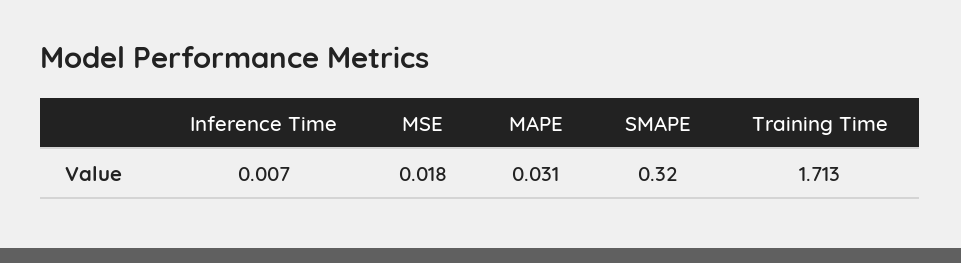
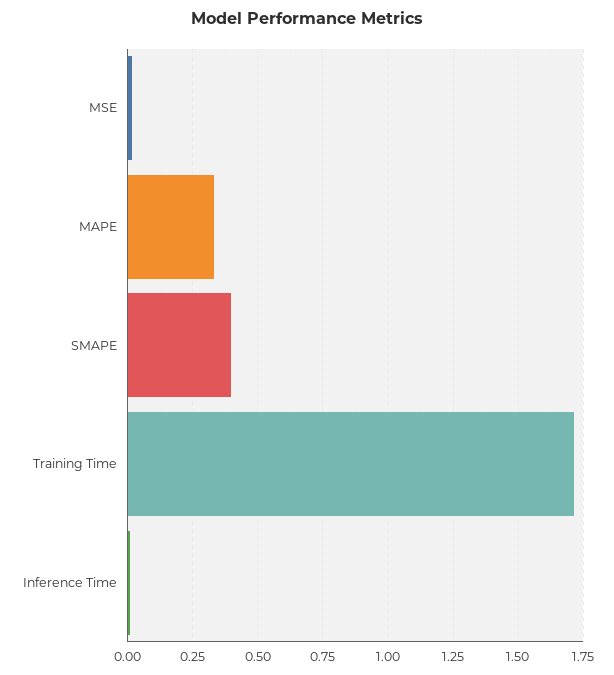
  {
    "Inference Time": 0.007,
    "MSE": 0.018,
-   "MAPE": 0.031,
+   "MAPE": 0.325,
-   "SMAPE": 0.32,
+   "SMAPE": 0.4,
    "Training Time": 1.713
  }

